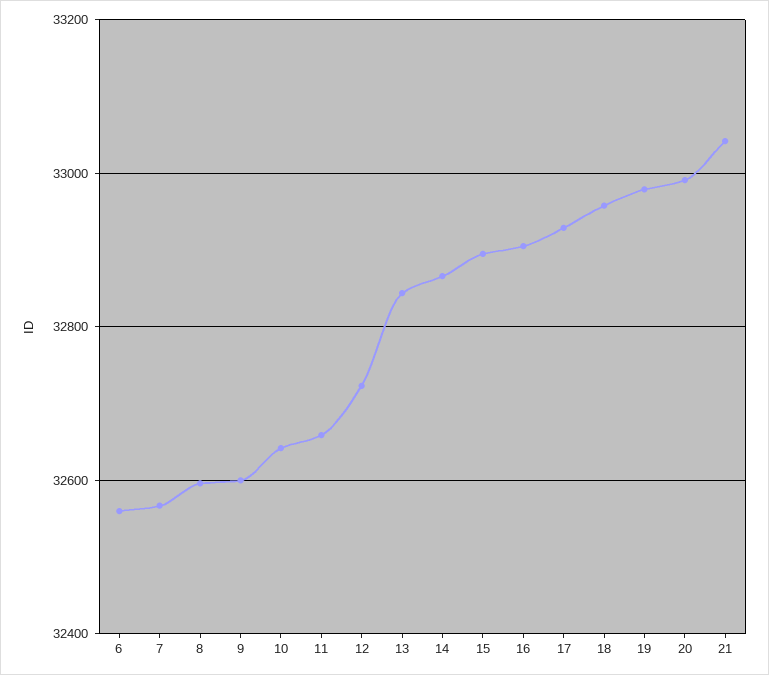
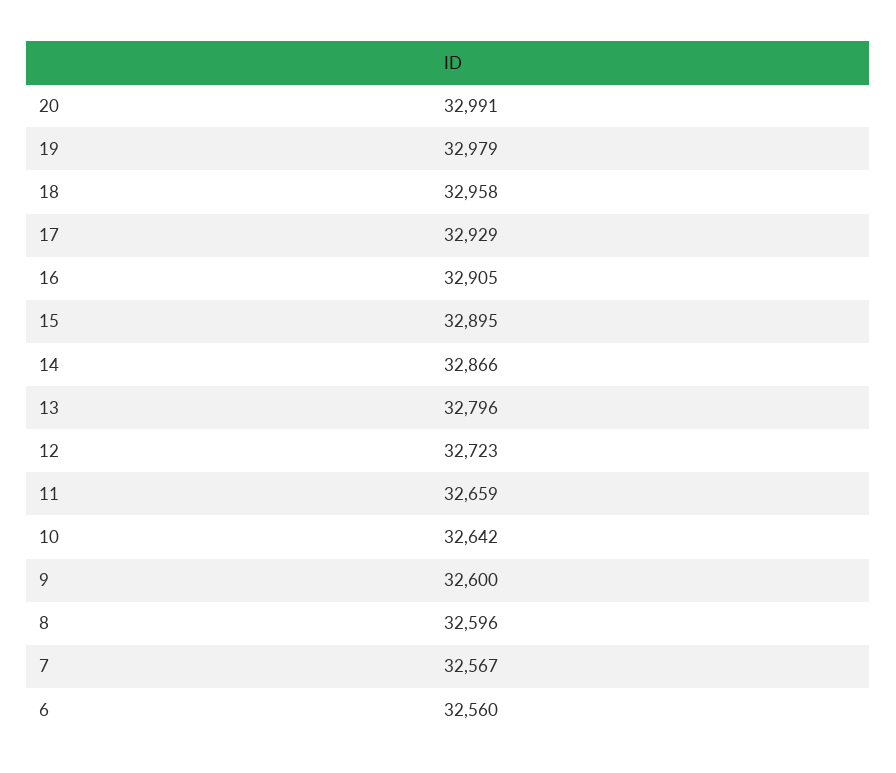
  {
    "6": 32560,
    "7": 32567,
    "8": 32596,
    "9": 32600,
    "10": 32642,
    "11": 32659,
    "12": 32723,
-   "13": 32840,
+   "13": 32796,
    "14": 32866,
    "15": 32895,
    "16": 32905,
    "17": 32929,
    "18": 32958,
    "19": 32979,
-   "20": 32991,
+   "20": 32991
-   "21": 33040
  }

